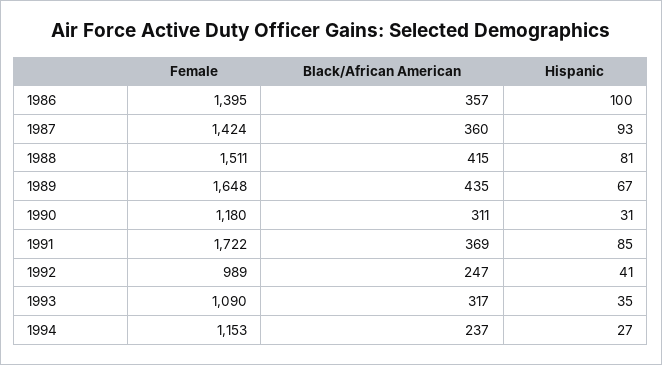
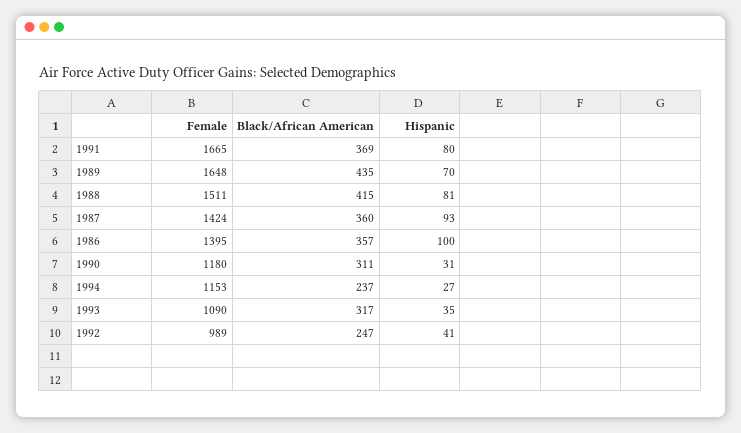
  {
    "Female": {
      "1986": 1395,
      "1987": 1424,
      "1988": 1511,
      "1989": 1648,
      "1990": 1180,
-     "1991": 1722,
+     "1991": 1665,
      "1992": 989,
      "1993": 1090,
      "1994": 1153
    },
    "Black/African American": {
      "1986": 357,
      "1987": 360,
      "1988": 415,
      "1989": 435,
      "1990": 311,
      "1991": 369,
      "1992": 247,
      "1993": 317,
      "1994": 237
    },
    "Hispanic": {
      "1986": 100,
      "1987": 93,
      "1988": 81,
-     "1989": 67,
+     "1989": 70,
      "1990": 31,
-     "1991": 85,
+     "1991": 80,
      "1992": 41,
      "1993": 35,
      "1994": 27
    }
  }

